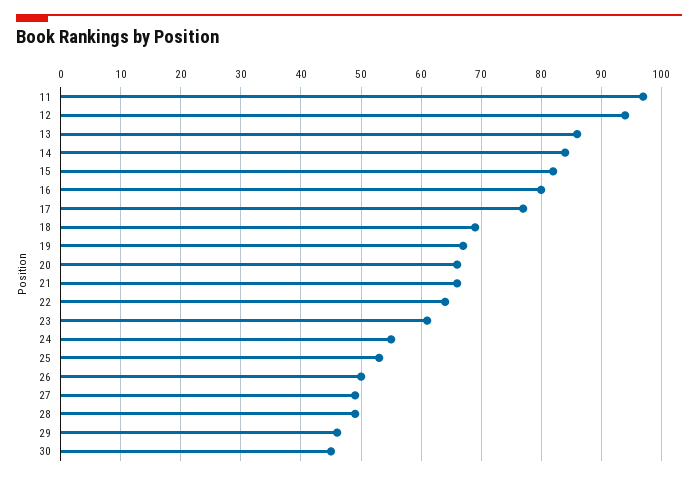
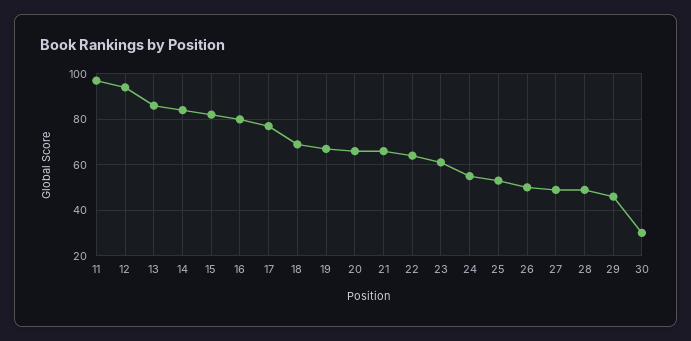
  {
    "11": 97,
    "12": 94,
    "13": 86,
    "14": 84,
    "15": 82,
    "16": 80,
    "17": 77,
    "18": 69,
    "19": 67,
    "20": 66,
    "21": 66,
    "22": 64,
    "23": 61,
    "24": 55,
    "25": 53,
    "26": 50,
    "27": 49,
    "28": 49,
    "29": 46,
-   "30": 45
+   "30": 30
  }

